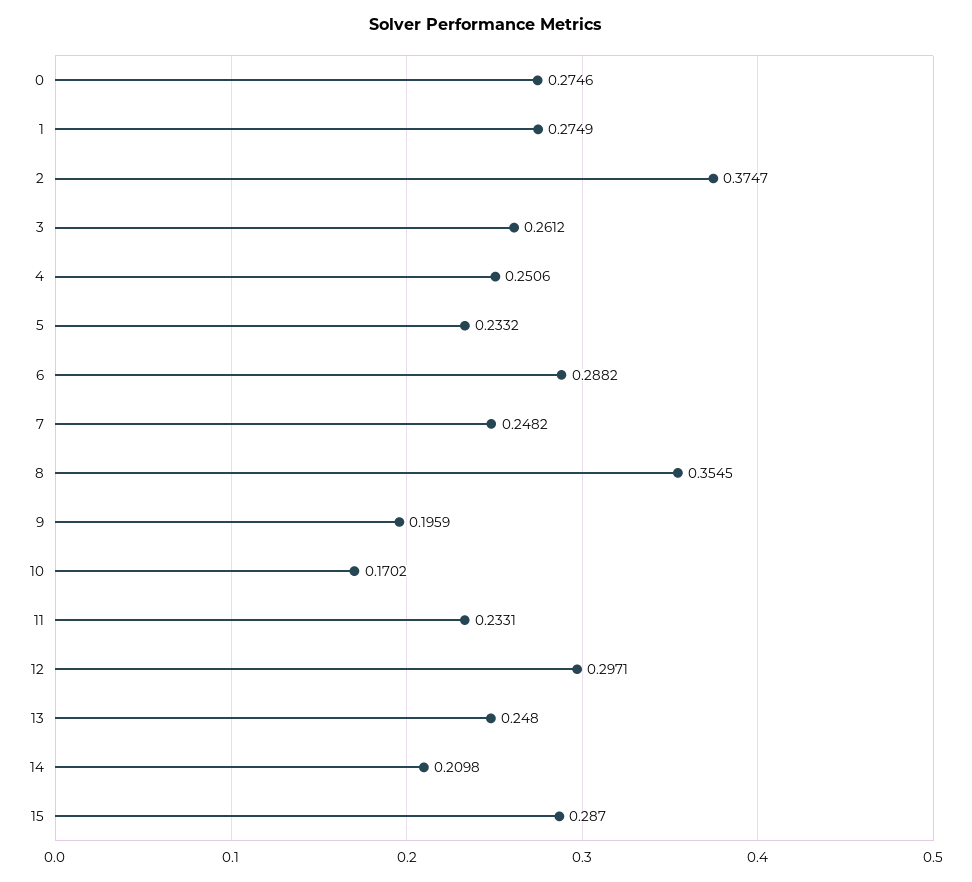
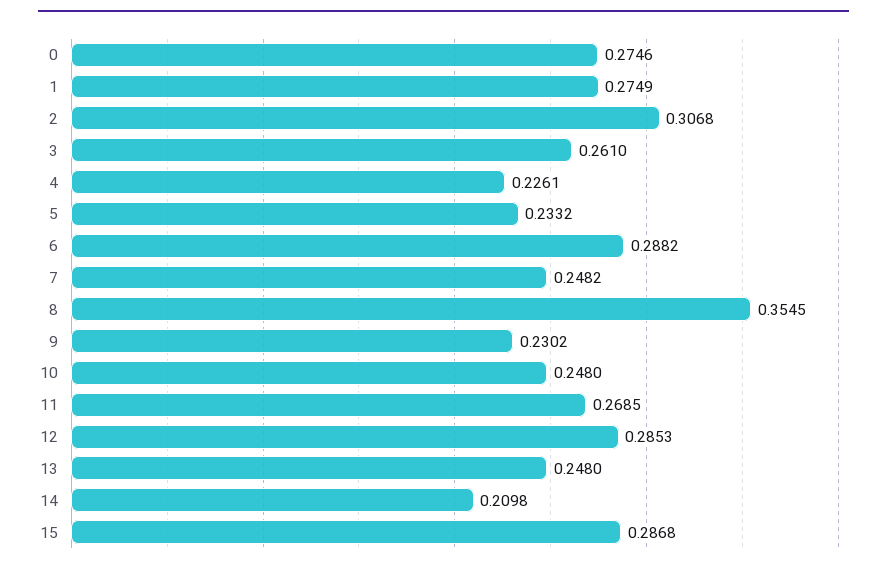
  {
    "0": 0.2746,
    "1": 0.2749,
-   "2": 0.3747,
+   "2": 0.3068,
-   "3": 0.2612,
+   "3": 0.261,
-   "4": 0.2506,
+   "4": 0.2261,
    "5": 0.2332,
    "6": 0.2882,
    "7": 0.2482,
    "8": 0.3545,
-   "9": 0.1959,
+   "9": 0.2302,
-   "10": 0.1702,
+   "10": 0.248,
-   "11": 0.2331,
+   "11": 0.2685,
-   "12": 0.2971,
+   "12": 0.2853,
    "13": 0.248,
    "14": 0.2098,
-   "15": 0.287
+   "15": 0.2868
  }

